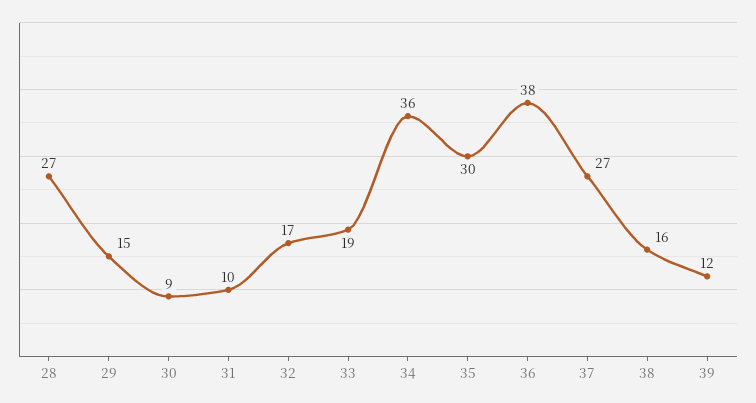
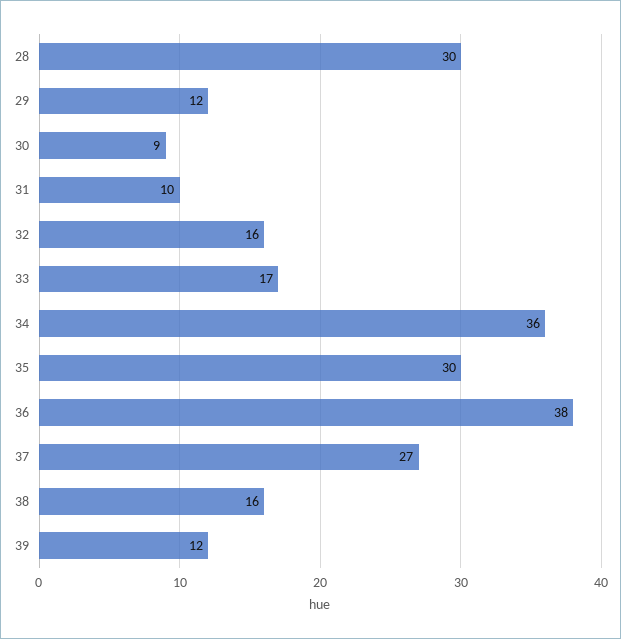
  {
-   "28": 27,
+   "28": 30,
-   "29": 15,
+   "29": 12,
    "30": 9,
    "31": 10,
-   "32": 17,
+   "32": 16,
-   "33": 19,
+   "33": 17,
    "34": 36,
    "35": 30,
    "36": 38,
    "37": 27,
    "38": 16,
    "39": 12
  }

